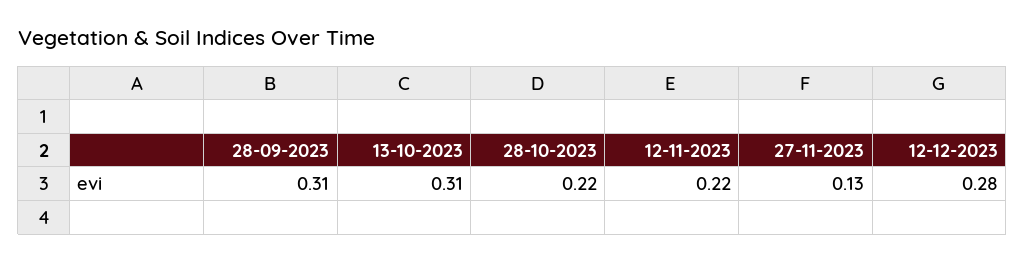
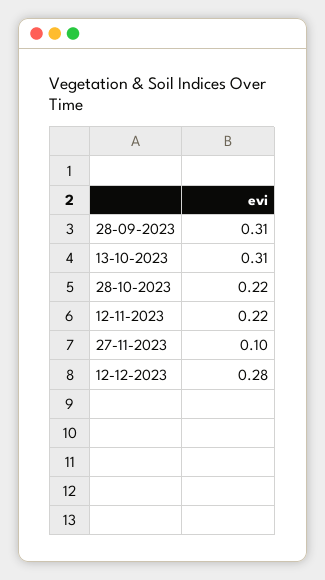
  {
    "28-09-2023": 0.31,
    "13-10-2023": 0.31,
    "28-10-2023": 0.22,
    "12-11-2023": 0.22,
-   "27-11-2023": 0.13,
+   "27-11-2023": 0.1,
    "12-12-2023": 0.28
  }

